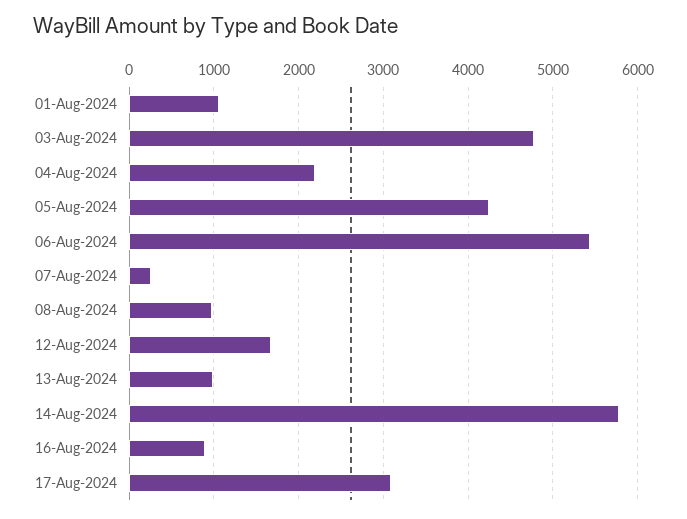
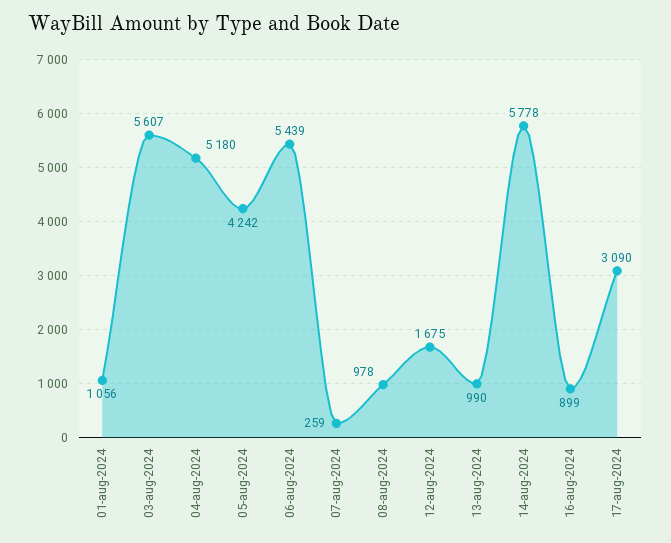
  {
    "01-Aug-2024": 1056,
-   "03-Aug-2024": 4800,
+   "03-Aug-2024": 5607,
-   "04-Aug-2024": 2200,
+   "04-Aug-2024": 5180,
    "05-Aug-2024": 4242,
    "06-Aug-2024": 5439,
    "07-Aug-2024": 259,
    "08-Aug-2024": 978,
    "12-Aug-2024": 1675,
    "13-Aug-2024": 990,
    "14-Aug-2024": 5778,
    "16-Aug-2024": 899,
    "17-Aug-2024": 3090
  }

